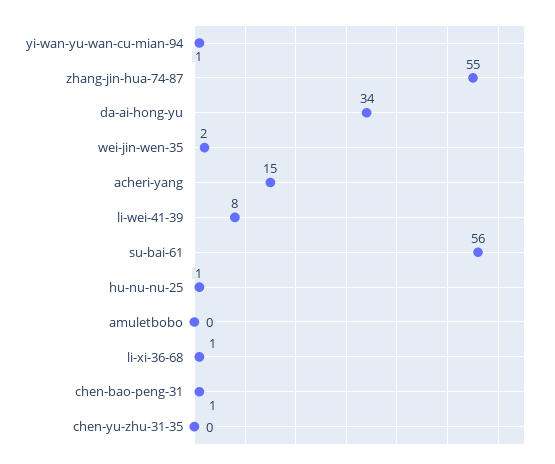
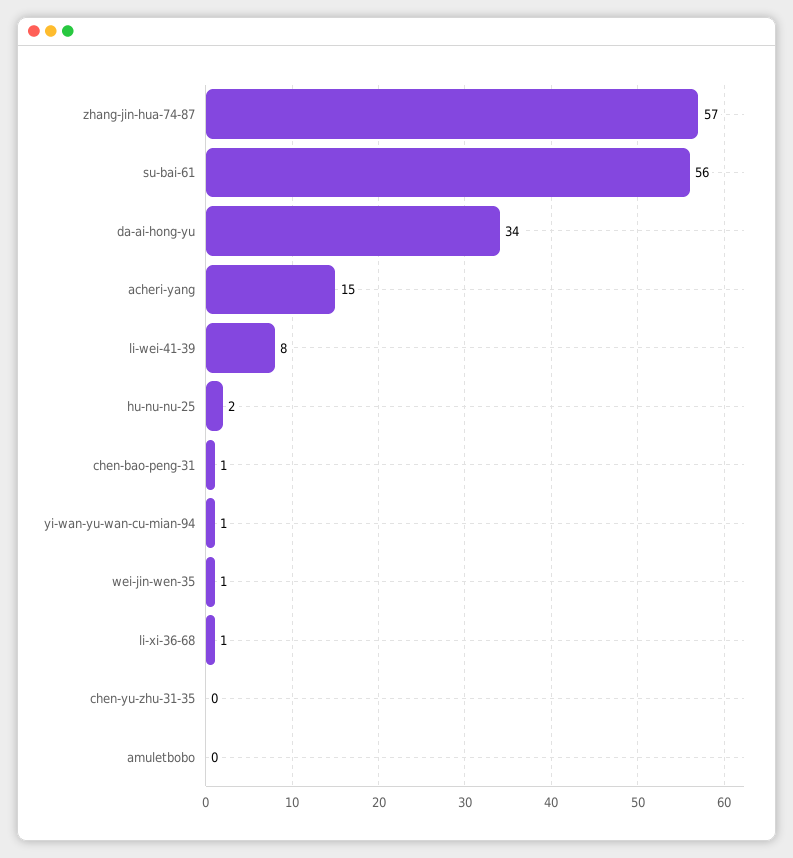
  {
    "yi-wan-yu-wan-cu-mian-94": 1,
-   "zhang-jin-hua-74-87": 55,
+   "zhang-jin-hua-74-87": 57,
    "da-ai-hong-yu": 34,
-   "wei-jin-wen-35": 2,
+   "wei-jin-wen-35": 1,
    "acheri-yang": 15,
    "li-wei-41-39": 8,
    "su-bai-61": 56,
-   "hu-nu-nu-25": 1,
+   "hu-nu-nu-25": 2,
    "amuletbobo": 0,
    "li-xi-36-68": 1,
    "chen-bao-peng-31": 1,
    "chen-yu-zhu-31-35": 0
  }

